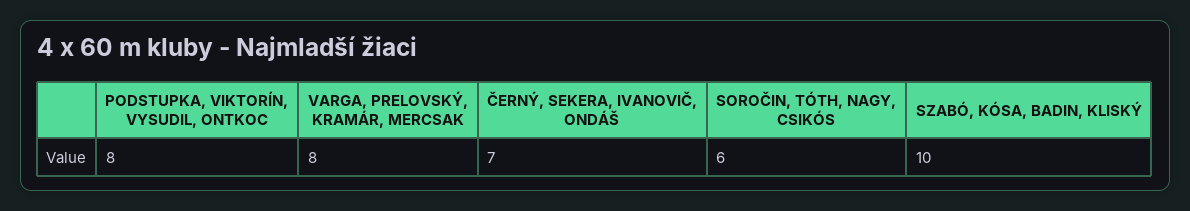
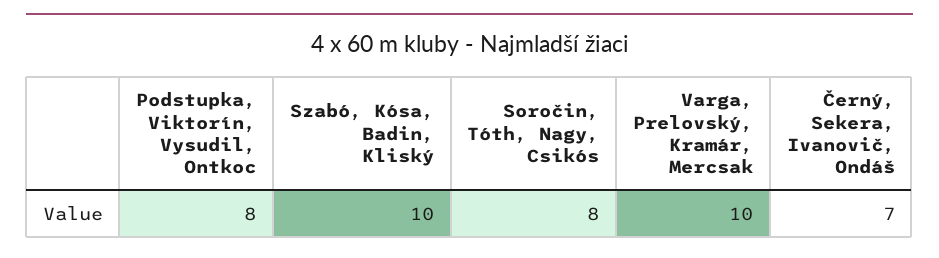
  {
    "PODSTUPKA, VIKTORÍN, VYSUDIL, ONTKOC": 8,
-   "VARGA, PRELOVSKÝ, KRAMÁR, MERCSAK": 8,
+   "VARGA, PRELOVSKÝ, KRAMÁR, MERCSAK": 10,
    "ČERNÝ, SEKERA, IVANOVIČ, ONDÁŠ": 7,
-   "SOROČIN, TÓTH, NAGY, CSIKÓS": 6,
+   "SOROČIN, TÓTH, NAGY, CSIKÓS": 8,
    "SZABÓ, KÓSA, BADIN, KLISKÝ": 10
  }

